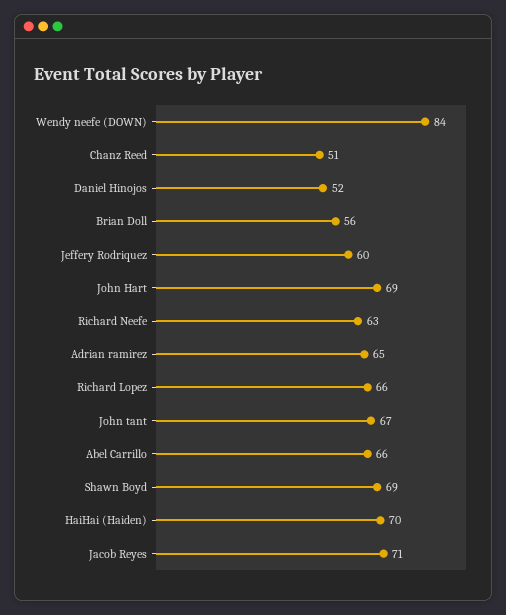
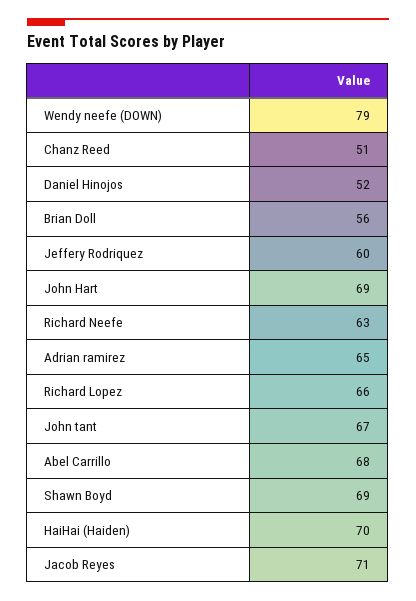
  {
-   "Wendy neefe (DOWN)": 84,
+   "Wendy neefe (DOWN)": 79,
    "Chanz Reed": 51,
    "Daniel Hinojos": 52,
    "Brian Doll": 56,
    "Jeffery Rodriquez": 60,
    "John Hart": 69,
    "Richard Neefe": 63,
    "Adrian ramirez": 65,
    "Richard Lopez": 66,
    "John tant": 67,
-   "Abel Carrillo": 66,
+   "Abel Carrillo": 68,
    "Shawn Boyd": 69,
    "HaiHai (Haiden)": 70,
    "Jacob Reyes": 71
  }

